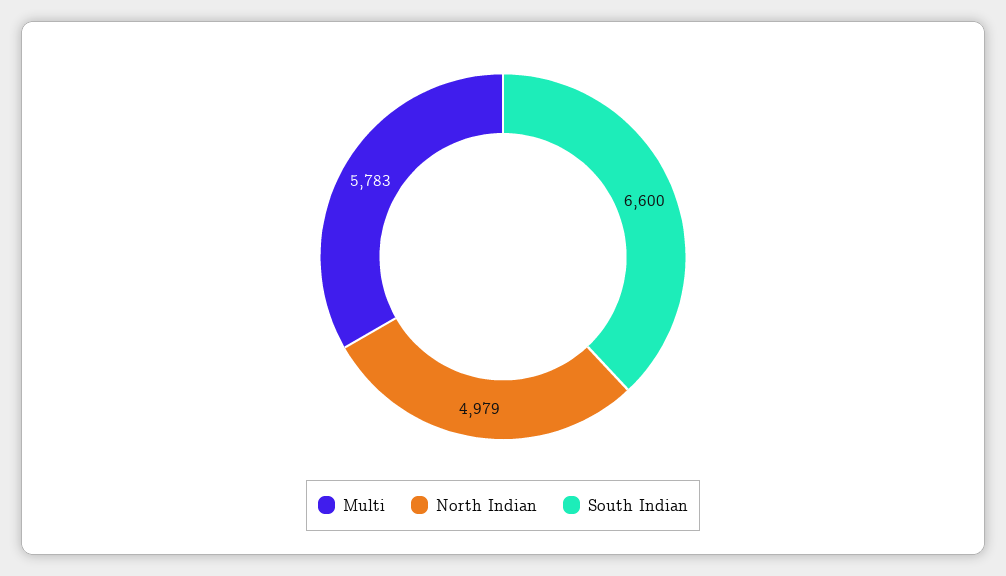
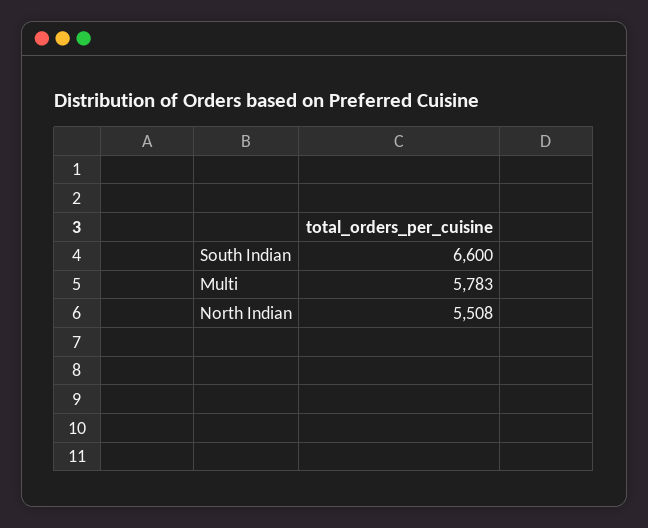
  {
    "Multi": 5783,
-   "North Indian": 4979,
+   "North Indian": 5508,
    "South Indian": 6600
  }

